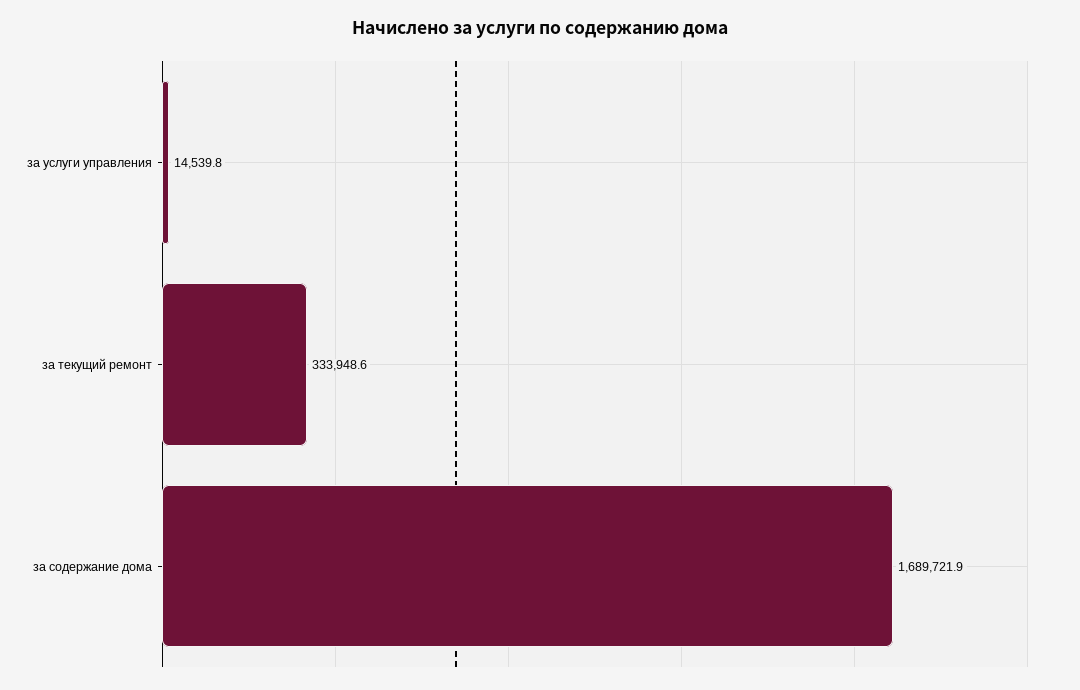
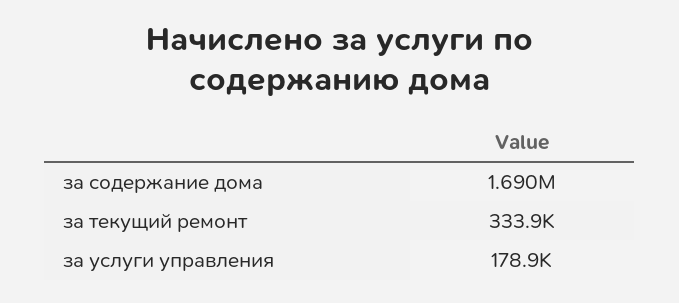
  {
-   "за услуги управления": 14539.8,
+   "за услуги управления": 178900,
    "за текущий ремонт": 333948.6,
    "за содержание дома": 1689721.9
  }

